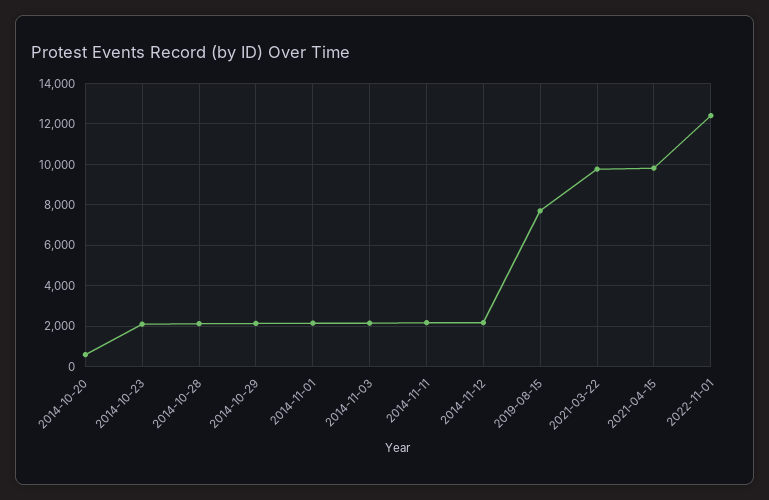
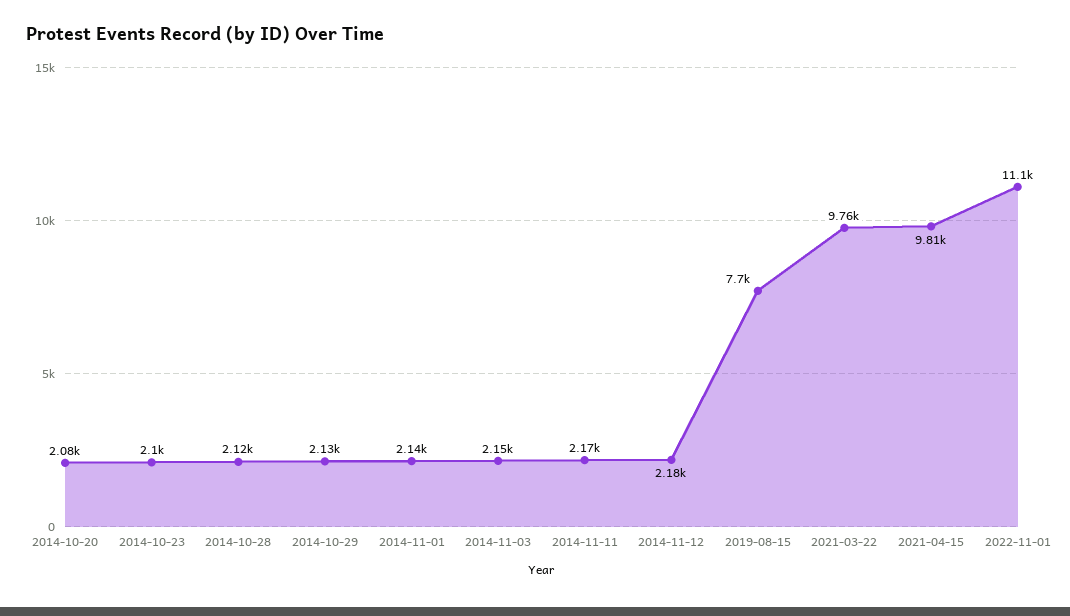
  {
-   "2014-10-20": 500,
+   "2014-10-20": 2080,
    "2014-10-23": 2100,
    "2014-10-28": 2120,
    "2014-10-29": 2130,
    "2014-11-01": 2140,
    "2014-11-03": 2150,
    "2014-11-11": 2170,
    "2014-11-12": 2180,
    "2019-08-15": 7700,
    "2021-03-22": 9760,
    "2021-04-15": 9810,
-   "2022-11-01": 12500
+   "2022-11-01": 11100
  }

